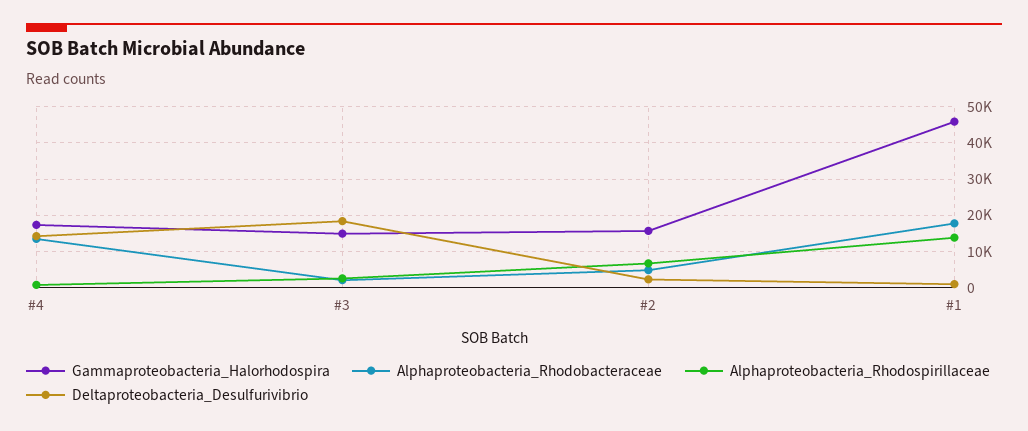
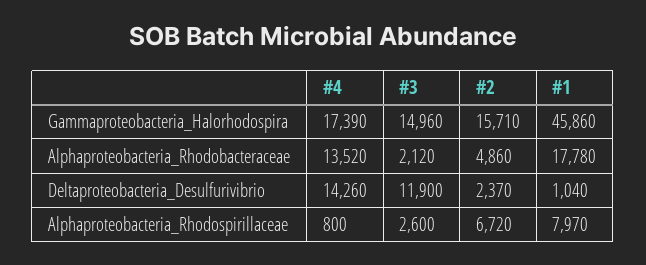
  {
    "Gammaproteobacteria_Halorhodospira": {
      "#4": 17390,
      "#3": 14960,
      "#2": 15710,
      "#1": 45860
    },
    "Alphaproteobacteria_Rhodobacteraceae": {
      "#4": 13520,
      "#3": 2120,
      "#2": 4860,
      "#1": 17780
    },
    "Alphaproteobacteria_Rhodospirillaceae": {
      "#4": 800,
      "#3": 2600,
      "#2": 6720,
-     "#1": 14000
+     "#1": 7970
    },
    "Deltaproteobacteria_Desulfurivibrio": {
      "#4": 14260,
-     "#3": 18000,
+     "#3": 11900,
      "#2": 2370,
      "#1": 1040
    }
  }

